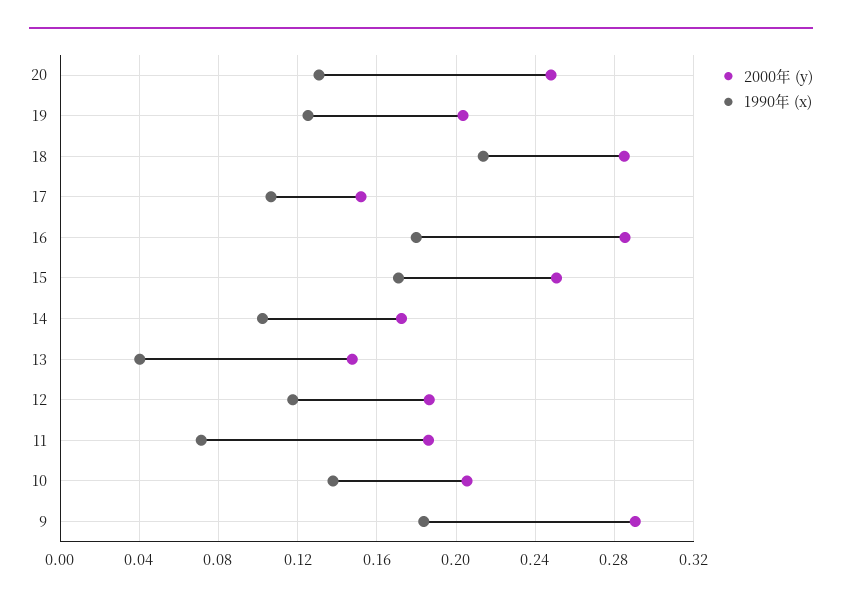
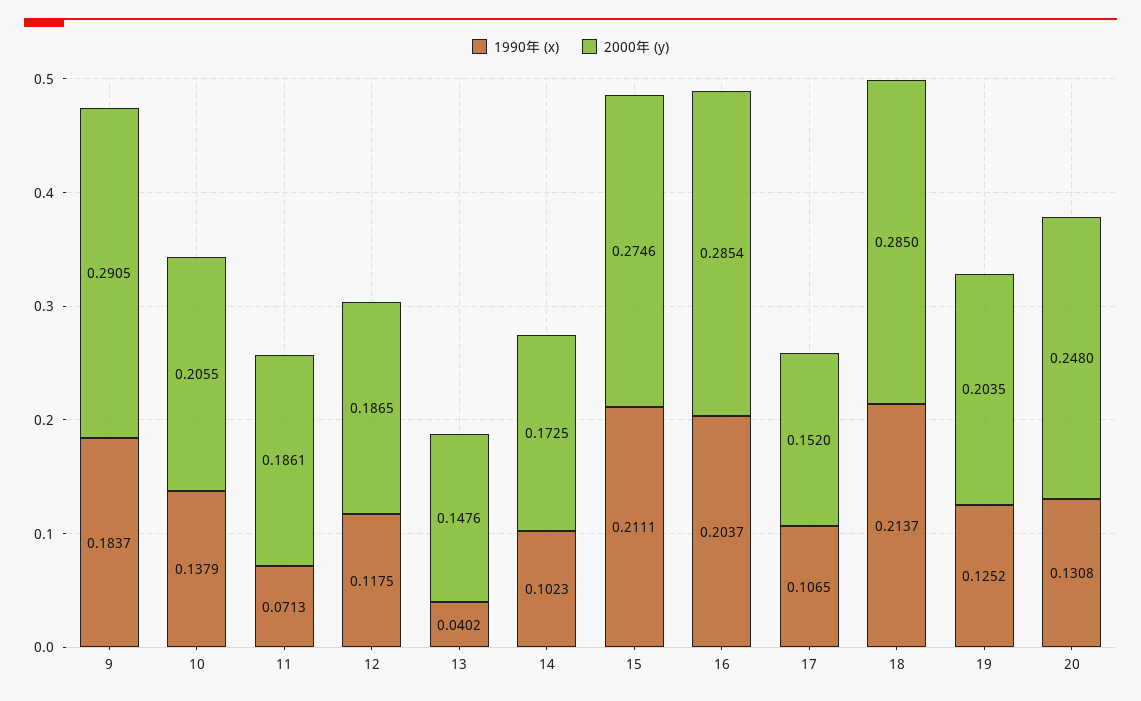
  {
    "2000年 (y)": {
      "20": 0.248,
      "19": 0.2035,
      "18": 0.285,
      "17": 0.152,
      "16": 0.2854,
-     "15": 0.25,
+     "15": 0.2746,
      "14": 0.1725,
      "13": 0.1476,
      "12": 0.1865,
      "11": 0.1861,
      "10": 0.2055,
      "9": 0.2905
    },
    "1990年 (x)": {
      "20": 0.1308,
      "19": 0.1252,
      "18": 0.2137,
      "17": 0.1065,
-     "16": 0.18,
+     "16": 0.2037,
-     "15": 0.17,
+     "15": 0.2111,
      "14": 0.1023,
      "13": 0.0402,
      "12": 0.1175,
      "11": 0.0713,
      "10": 0.1379,
      "9": 0.1837
    }
  }

